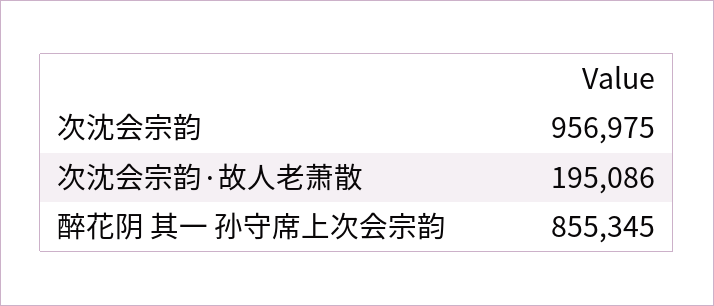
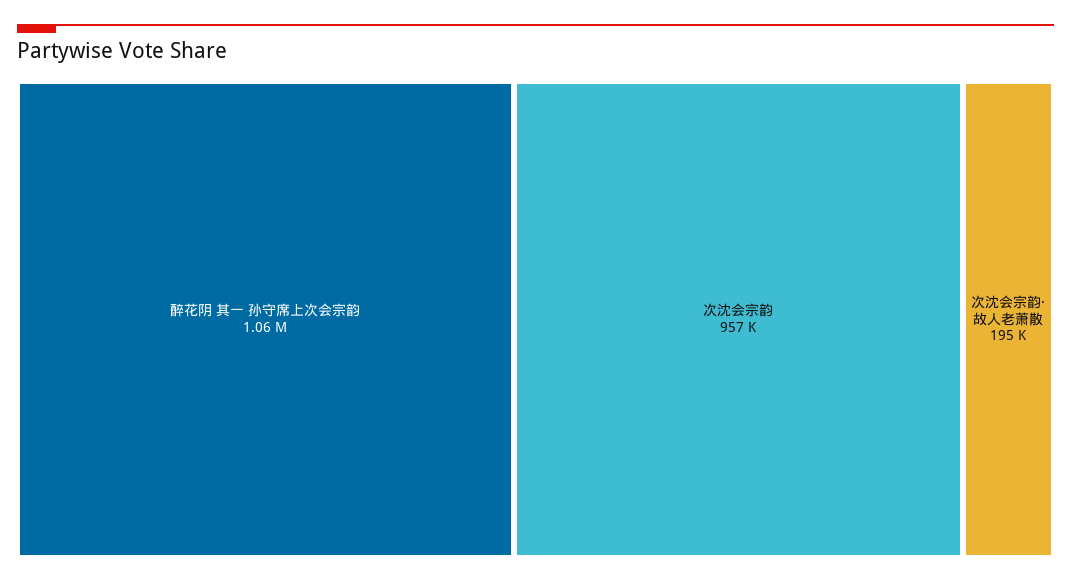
  {
    "次沈会宗韵": 956975,
    "次沈会宗韵·故人老萧散": 195086,
-   "醉花阴 其一 孙守席上次会宗韵": 855345
+   "醉花阴 其一 孙守席上次会宗韵": 1060000
  }

